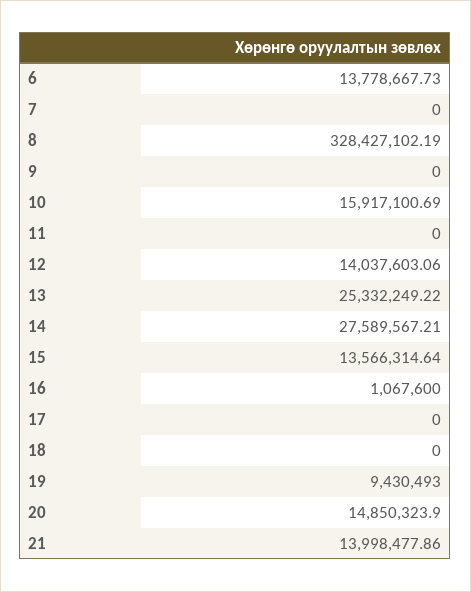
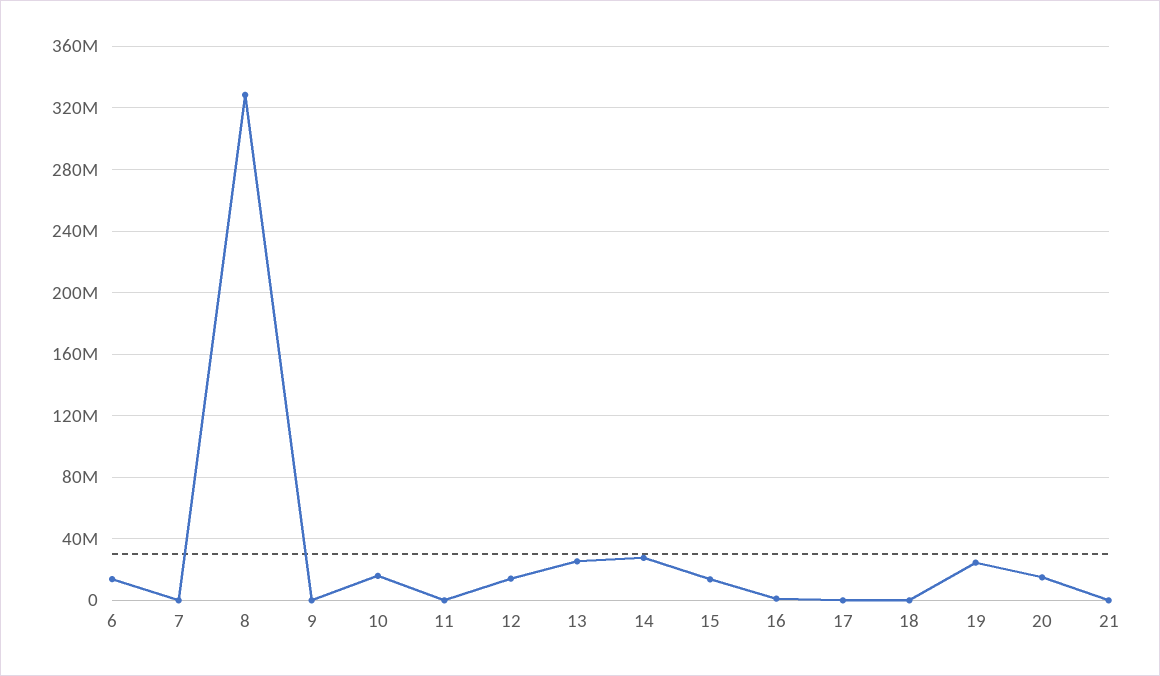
  {
    "6": 13778667.73,
    "7": 0,
    "8": 328427102.19,
    "9": 0,
    "10": 15917100.69,
    "11": 0,
    "12": 14037603.06,
    "13": 25332249.22,
    "14": 27589567.21,
    "15": 13566314.64,
    "16": 1067600,
    "17": 0,
    "18": 0,
-   "19": 9430493,
+   "19": 25000000,
    "20": 14850323.9,
-   "21": 13998477.86
+   "21": 0
  }

